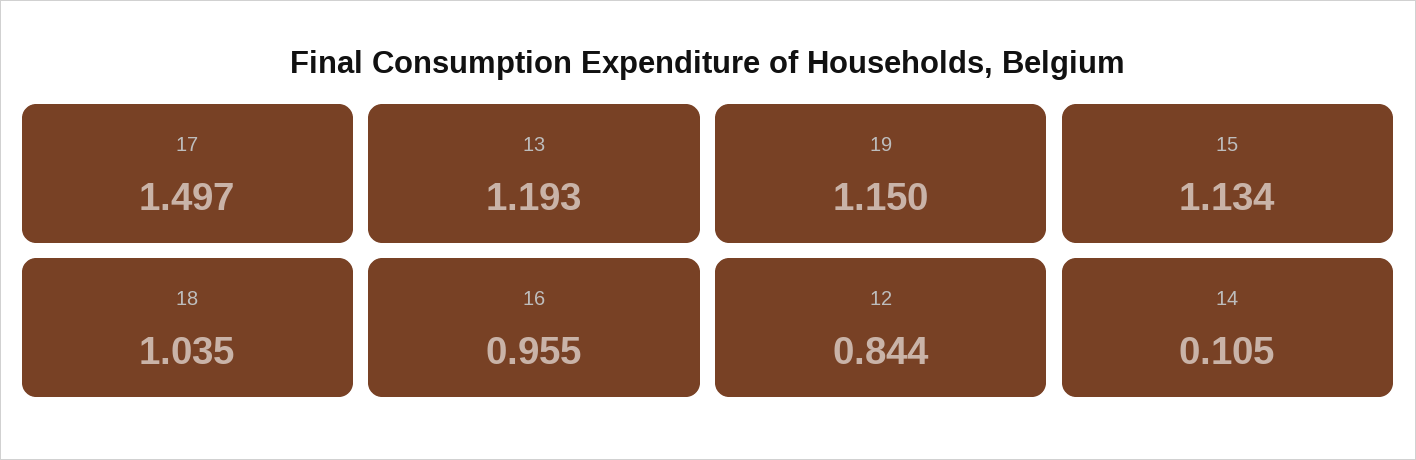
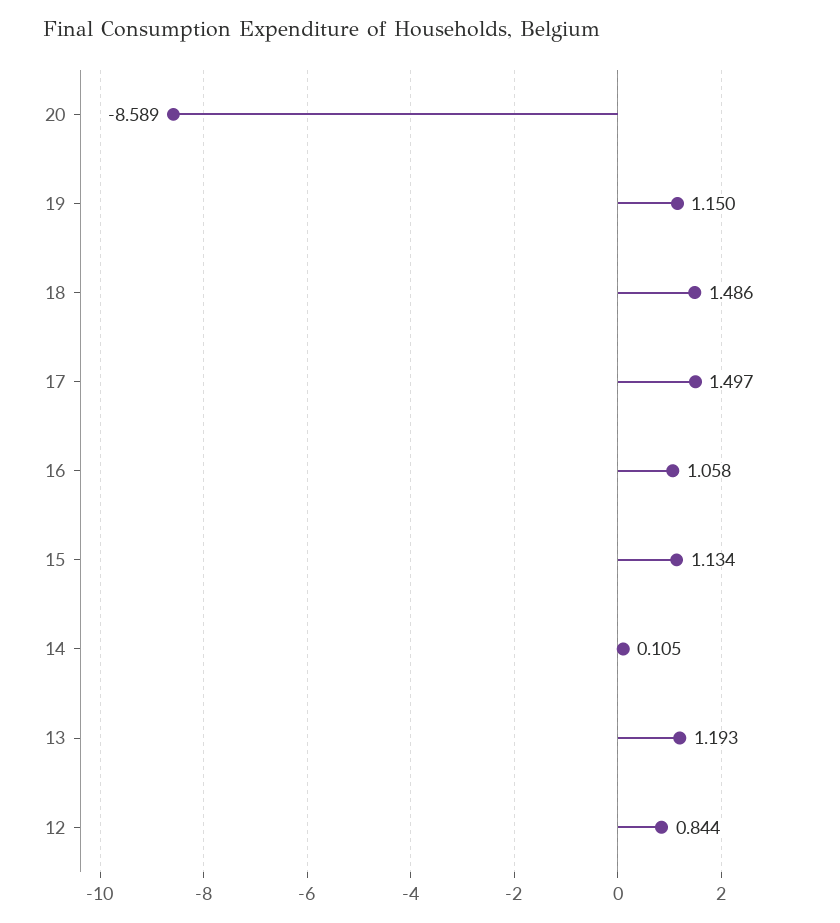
  {
    "17": 1.497,
    "13": 1.193,
    "19": 1.15,
    "15": 1.134,
-   "18": 1.035,
+   "18": 1.486,
-   "16": 0.955,
+   "16": 1.058,
    "12": 0.844,
-   "14": 0.105
+   "14": 0.105,
+   "20": -8.589
  }

